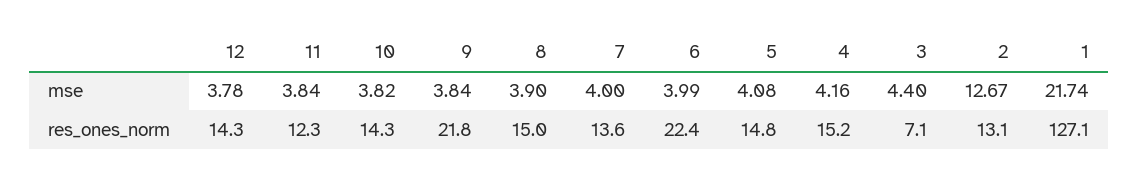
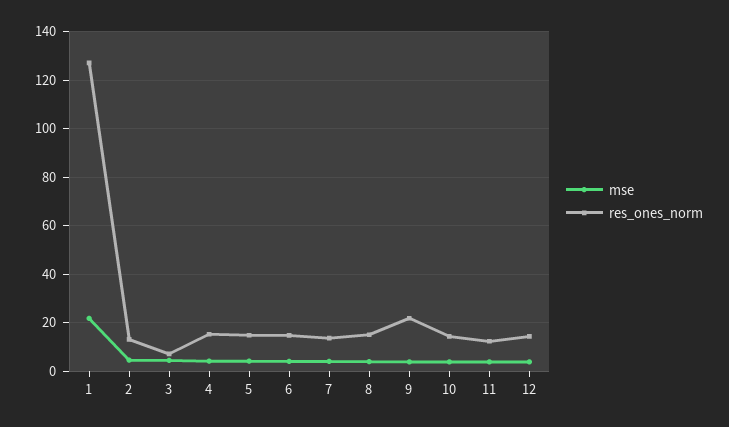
  {
    "mse": {
      "12": 3.78,
      "11": 3.84,
      "10": 3.82,
      "9": 3.84,
      "8": 3.9,
      "7": 4,
      "6": 3.99,
      "5": 4.08,
      "4": 4.16,
      "3": 4.4,
-     "2": 12.67,
+     "2": 5,
      "1": 21.74
    },
    "res_ones_norm": {
      "12": 14.3,
      "11": 12.3,
      "10": 14.3,
      "9": 21.8,
      "8": 15,
      "7": 13.6,
-     "6": 22.4,
+     "6": 15,
      "5": 14.8,
      "4": 15.2,
      "3": 7.1,
      "2": 13.1,
      "1": 127.1
    }
  }

